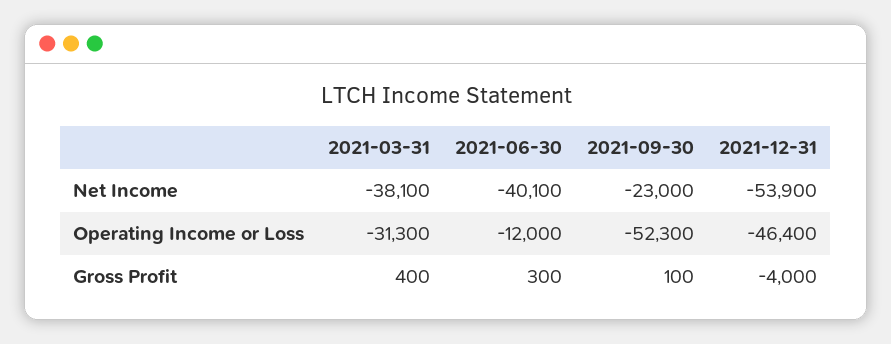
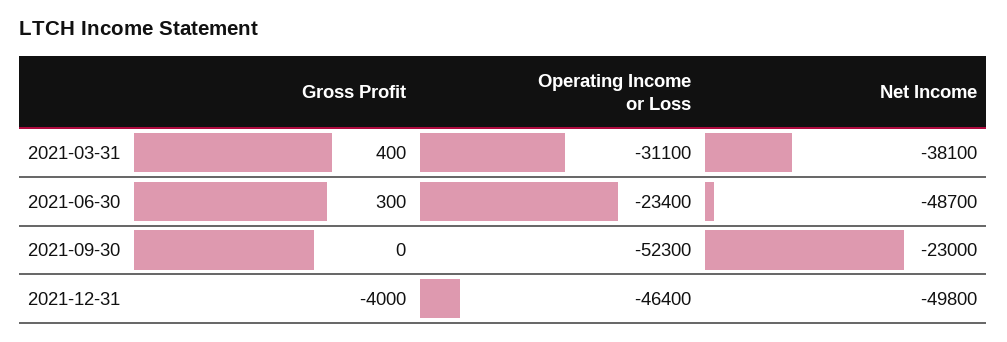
  {
    "2021-03-31": {
      "Net Income": -38100,
-     "Operating Income or Loss": -31300,
+     "Operating Income or Loss": -31100,
      "Gross Profit": 400
    },
    "2021-06-30": {
-     "Net Income": -40100,
+     "Net Income": -48700,
-     "Operating Income or Loss": -12000,
+     "Operating Income or Loss": -23400,
      "Gross Profit": 300
    },
    "2021-09-30": {
      "Net Income": -23000,
      "Operating Income or Loss": -52300,
-     "Gross Profit": 100
+     "Gross Profit": 0
    },
    "2021-12-31": {
-     "Net Income": -53900,
+     "Net Income": -49800,
      "Operating Income or Loss": -46400,
      "Gross Profit": -4000
    }
  }

